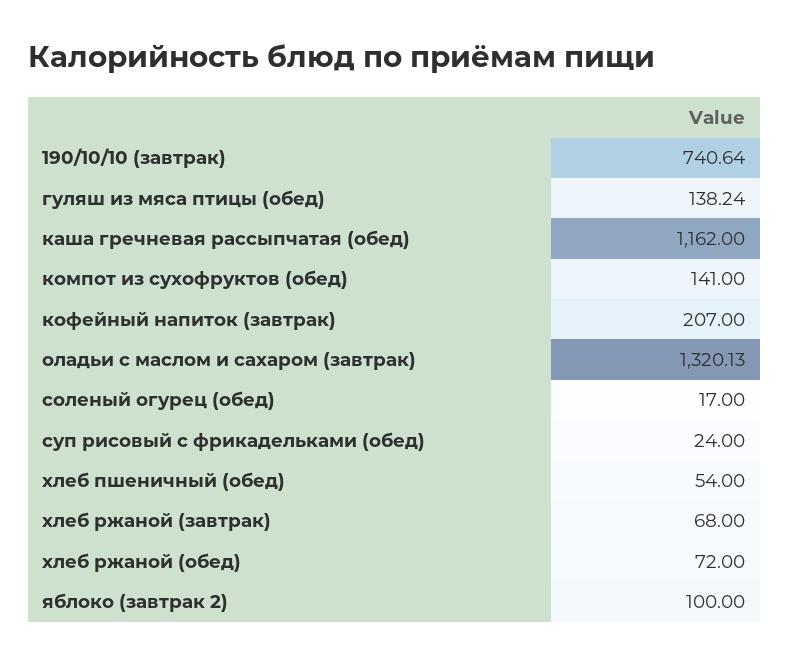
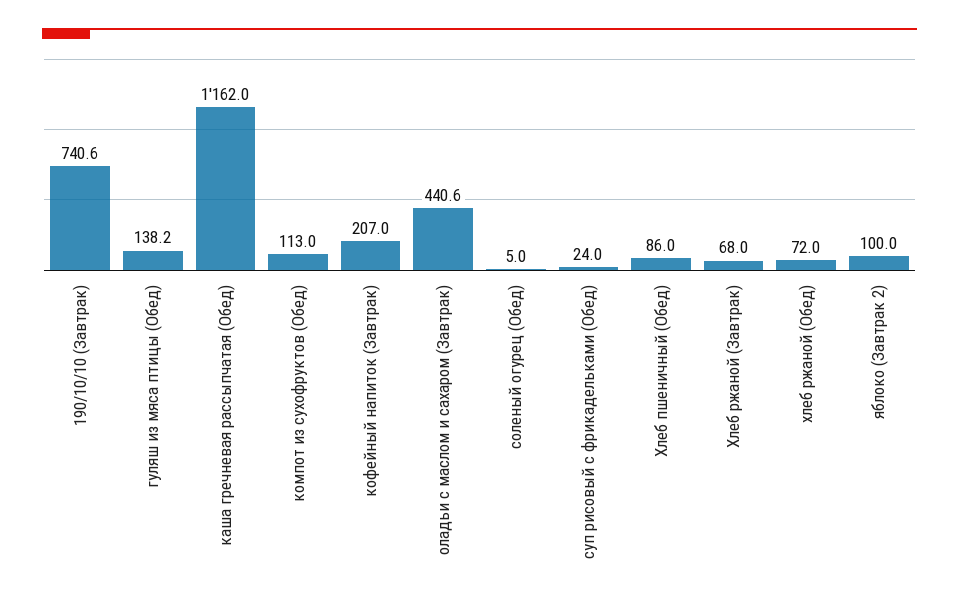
  {
    "190/10/10 (завтрак)": 740.64,
    "гуляш из мяса птицы (обед)": 138.24,
    "каша гречневая рассыпчатая (обед)": 1162,
-   "компот из сухофруктов (обед)": 141,
+   "компот из сухофруктов (обед)": 113,
    "кофейный напиток (завтрак)": 207,
-   "оладьи с маслом и сахаром (завтрак)": 1320.13,
+   "оладьи с маслом и сахаром (завтрак)": 440.6,
-   "соленый огурец (обед)": 17,
+   "соленый огурец (обед)": 5,
    "суп рисовый с фрикадельками (обед)": 24,
-   "хлеб пшеничный (обед)": 54,
+   "хлеб пшеничный (обед)": 86,
    "хлеб ржаной (завтрак)": 68,
    "хлеб ржаной (обед)": 72,
    "яблоко (завтрак 2)": 100
  }

